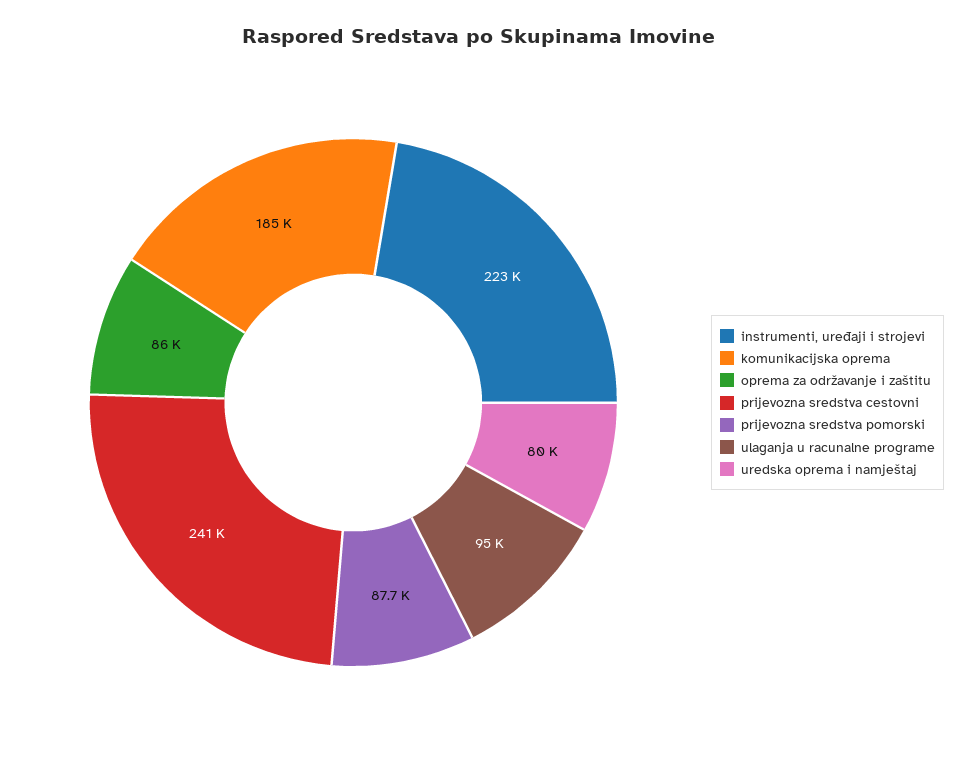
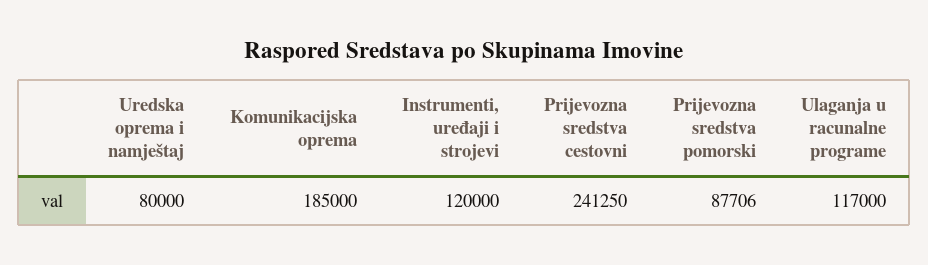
  {
-   "instrumenti, uređaji i strojevi": 223000,
+   "instrumenti, uređaji i strojevi": 120000,
    "komunikacijska oprema": 185000,
-   "oprema za održavanje i zaštitu": 86000,
    "prijevozna sredstva cestovni": 241250,
    "prijevozna sredstva pomorski": 87706,
-   "ulaganja u racunalne programe": 95000,
+   "ulaganja u racunalne programe": 117000,
    "uredska oprema i namještaj": 80000
  }

